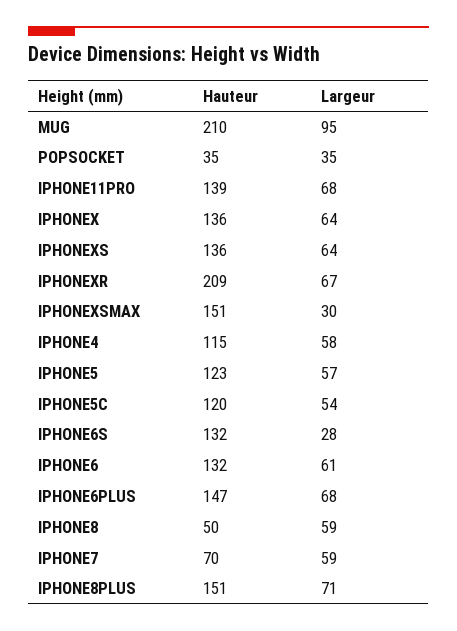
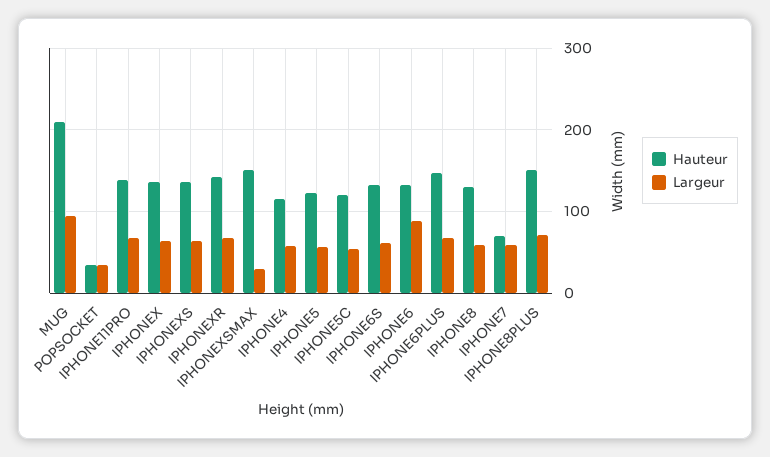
  {
    "Hauteur": {
      "MUG": 210,
      "POPSOCKET": 35,
      "IPHONE11PRO": 139,
      "IPHONEX": 136,
      "IPHONEXS": 136,
-     "IPHONEXR": 209,
+     "IPHONEXR": 140,
      "IPHONEXSMAX": 151,
      "IPHONE4": 115,
      "IPHONE5": 123,
      "IPHONE5C": 120,
      "IPHONE6S": 132,
      "IPHONE6": 132,
      "IPHONE6PLUS": 147,
-     "IPHONE8": 50,
+     "IPHONE8": 130,
      "IPHONE7": 70,
      "IPHONE8PLUS": 151
    },
    "Largeur": {
      "MUG": 95,
      "POPSOCKET": 35,
      "IPHONE11PRO": 68,
      "IPHONEX": 64,
      "IPHONEXS": 64,
      "IPHONEXR": 67,
      "IPHONEXSMAX": 30,
      "IPHONE4": 58,
      "IPHONE5": 57,
      "IPHONE5C": 54,
-     "IPHONE6S": 28,
+     "IPHONE6S": 60,
-     "IPHONE6": 61,
+     "IPHONE6": 90,
      "IPHONE6PLUS": 68,
      "IPHONE8": 59,
      "IPHONE7": 59,
      "IPHONE8PLUS": 71
    }
  }

